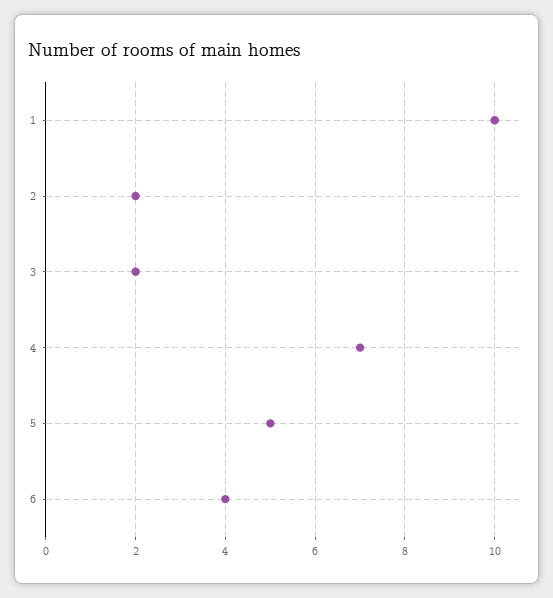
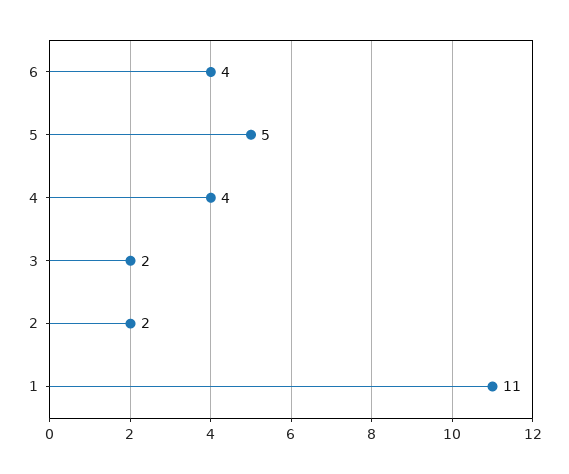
  {
-   "1": 10,
+   "1": 11,
    "2": 2,
    "3": 2,
-   "4": 7,
+   "4": 4,
    "5": 5,
    "6": 4
  }

